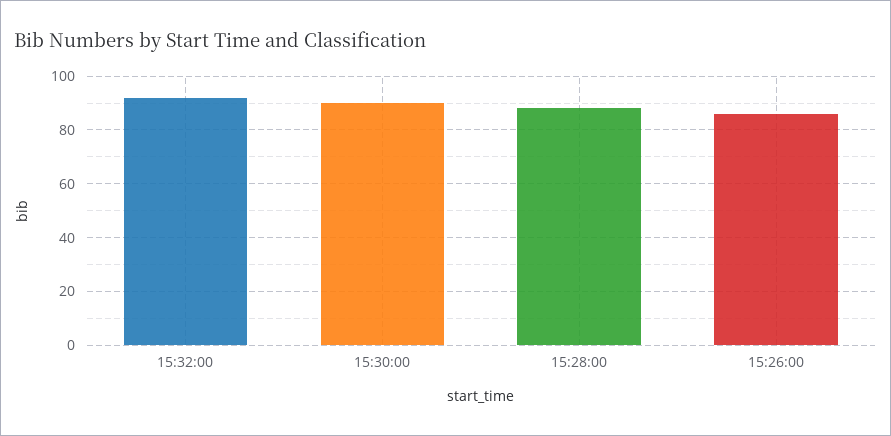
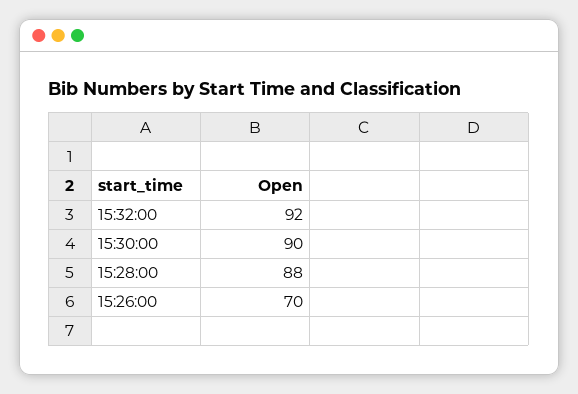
  {
    "15:32:00": 92,
    "15:30:00": 90,
    "15:28:00": 88,
-   "15:26:00": 85
+   "15:26:00": 70
  }

